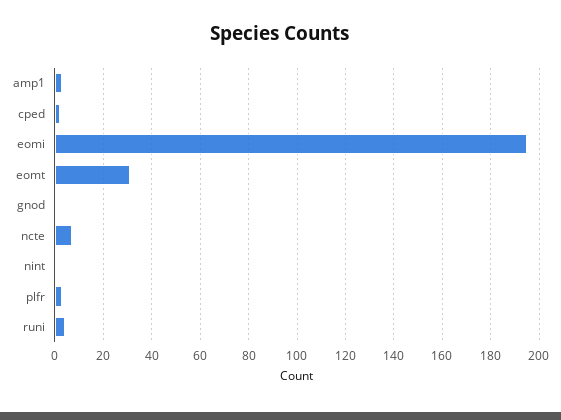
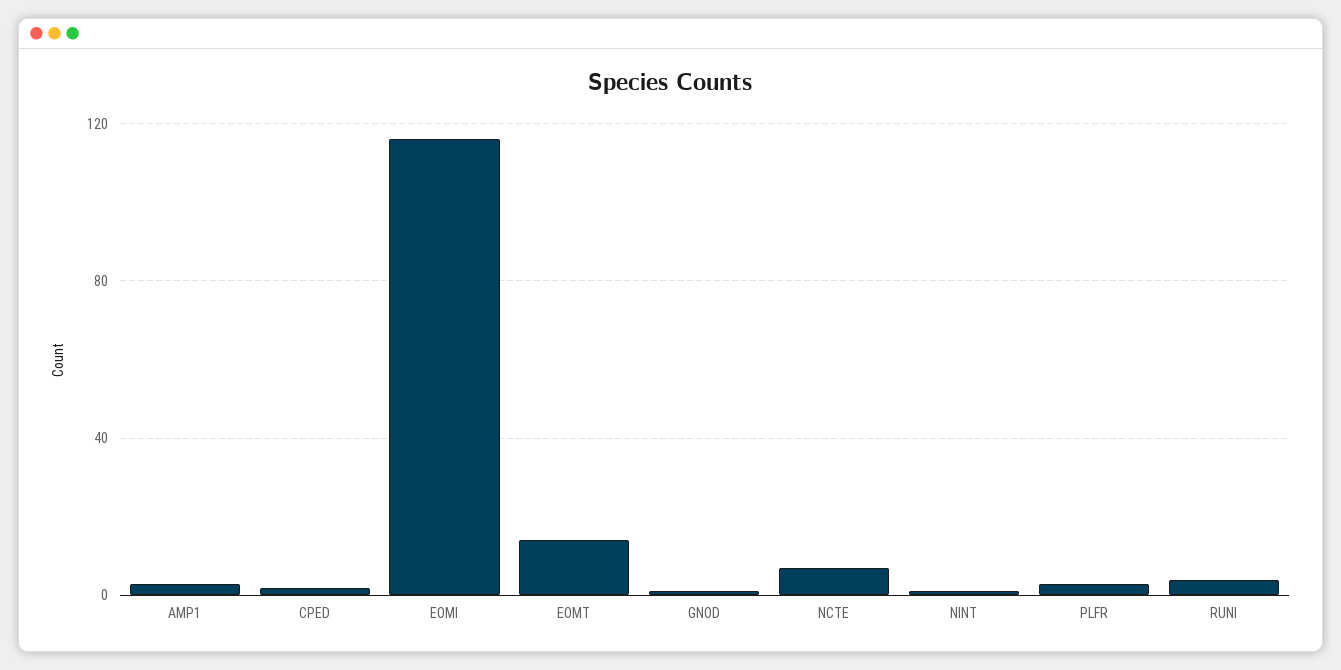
  {
    "amp1": 5,
    "cped": 0,
-   "eomi": 195,
+   "eomi": 115,
-   "eomt": 30,
+   "eomt": 15,
    "gnod": 0,
    "ncte": 5,
    "nint": 0,
    "plfr": 5,
    "runi": 5
  }

